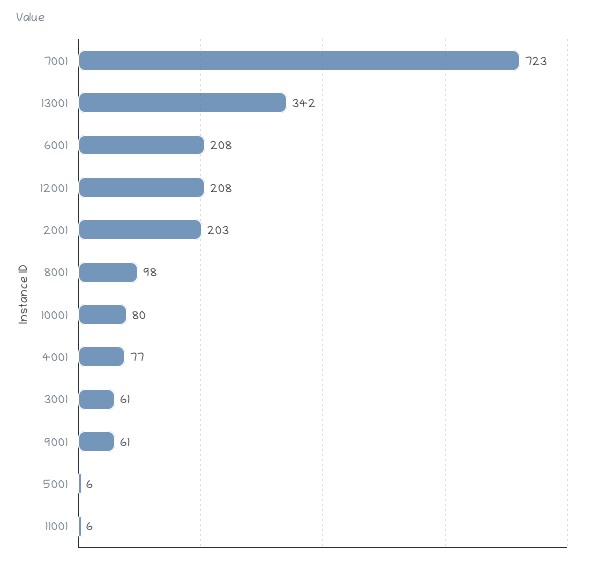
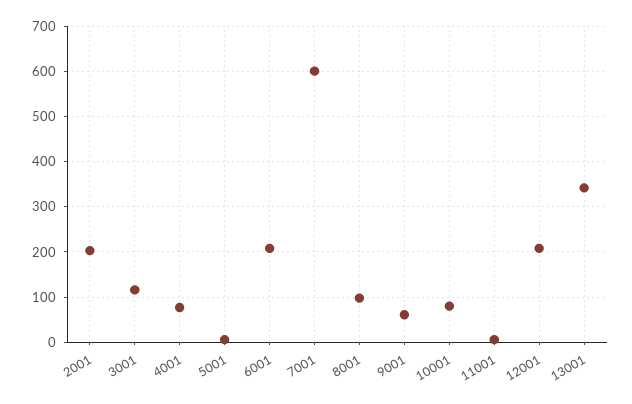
  {
-   "7001": 723,
+   "7001": 600,
    "13001": 342,
    "6001": 208,
    "12001": 208,
    "2001": 203,
    "8001": 98,
    "10001": 80,
    "4001": 77,
-   "3001": 61,
+   "3001": 120,
    "9001": 61,
    "5001": 6,
    "11001": 6
  }

